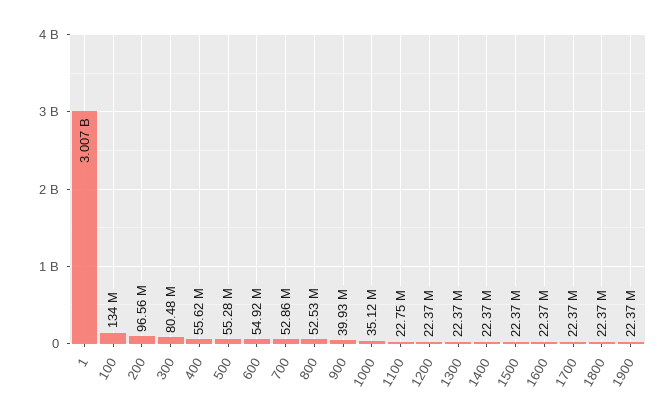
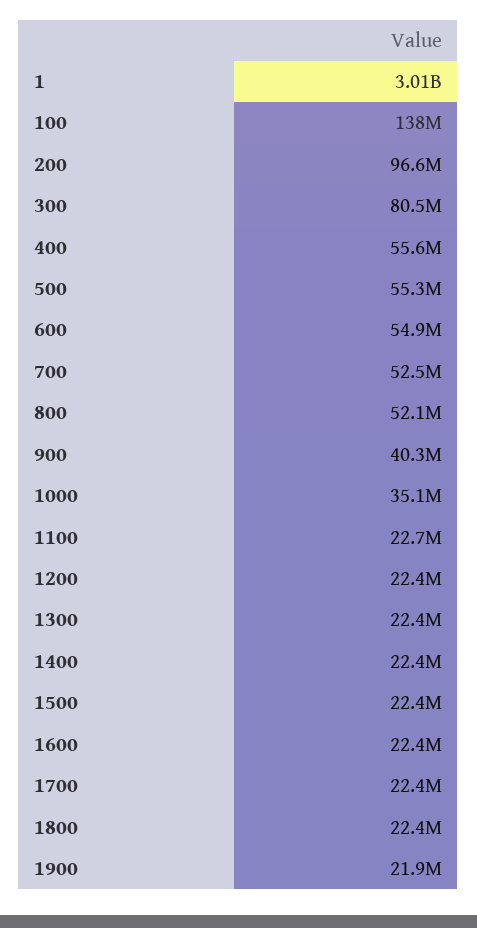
  {
    "1": 3007000000,
-   "100": 134000000,
+   "100": 138000000,
    "200": 96560000,
    "300": 80480000,
    "400": 55620000,
    "500": 55280000,
    "600": 54920000,
-   "700": 52860000,
+   "700": 52500000,
-   "800": 52530000,
+   "800": 52100000,
-   "900": 39930000,
+   "900": 40300000,
    "1000": 35120000,
    "1100": 22750000,
    "1200": 22370000,
    "1300": 22370000,
    "1400": 22370000,
    "1500": 22370000,
    "1600": 22370000,
    "1700": 22370000,
    "1800": 22370000,
-   "1900": 22370000
+   "1900": 21900000
  }

